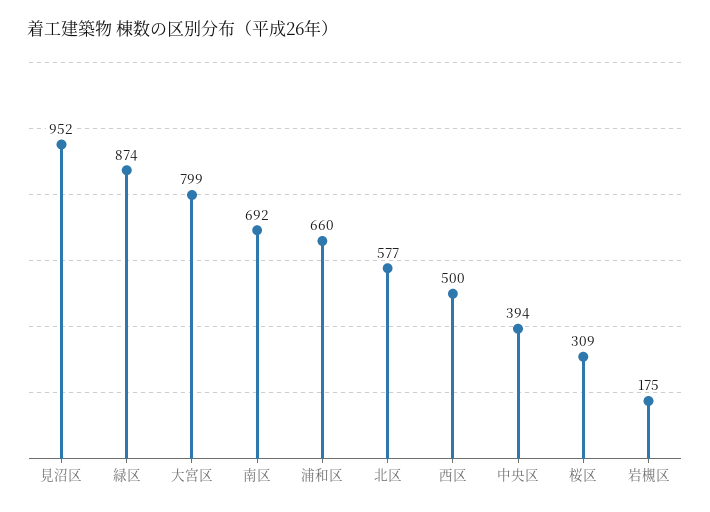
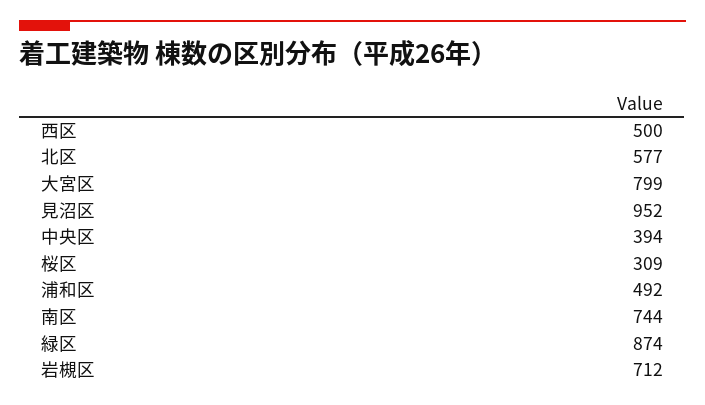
  {
    "見沼区": 952,
    "緑区": 874,
    "大宮区": 799,
-   "南区": 692,
+   "南区": 744,
-   "浦和区": 660,
+   "浦和区": 492,
    "北区": 577,
    "西区": 500,
    "中央区": 394,
    "桜区": 309,
-   "岩槻区": 175
+   "岩槻区": 712
  }

